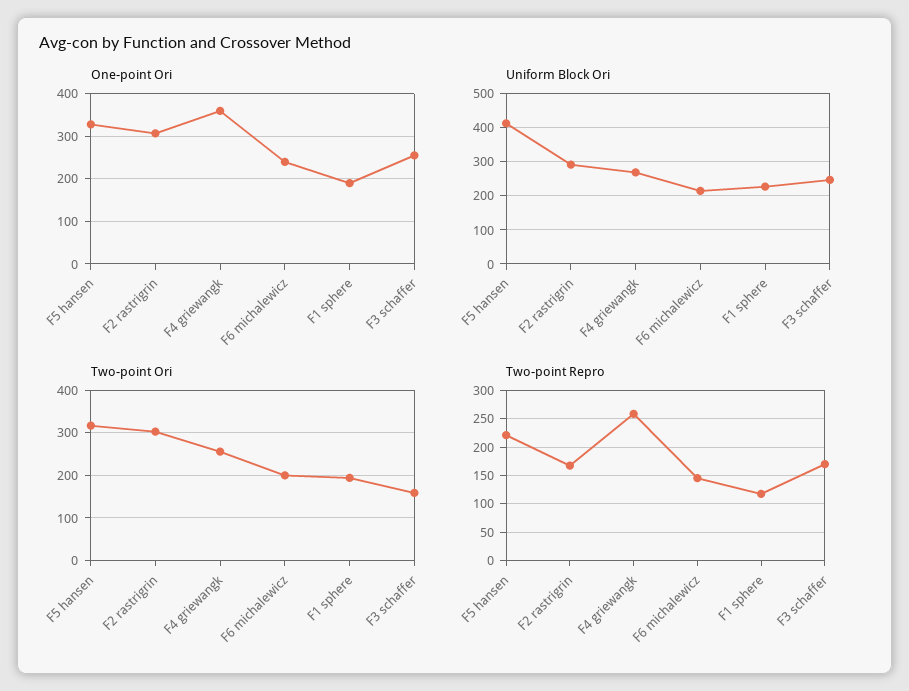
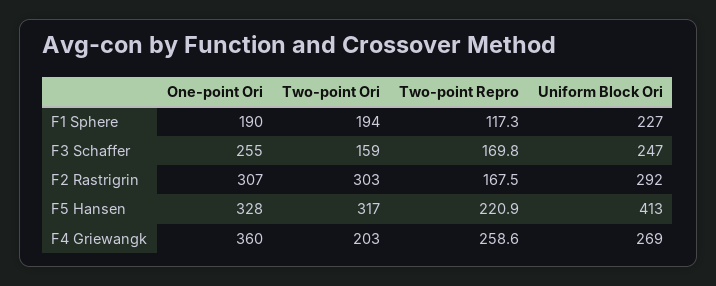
  {
    "One-point Ori": {
      "F5 hansen": 328,
      "F2 rastrigrin": 307,
      "F4 griewangk": 360,
-     "F6 michalewicz": 240,
      "F1 sphere": 190,
      "F3 schaffer": 255
    },
    "Uniform Block Ori": {
      "F5 hansen": 413,
      "F2 rastrigrin": 292,
      "F4 griewangk": 269,
-     "F6 michalewicz": 220,
      "F1 sphere": 227,
      "F3 schaffer": 247
    },
    "Two-point Ori": {
      "F5 hansen": 317,
      "F2 rastrigrin": 303,
-     "F4 griewangk": 260,
+     "F4 griewangk": 203,
-     "F6 michalewicz": 200,
      "F1 sphere": 194,
      "F3 schaffer": 159
    },
    "Two-point Repro": {
      "F5 hansen": 220.9,
      "F2 rastrigrin": 167.5,
      "F4 griewangk": 258.6,
-     "F6 michalewicz": 150,
      "F1 sphere": 117.3,
      "F3 schaffer": 169.8
    }
  }

